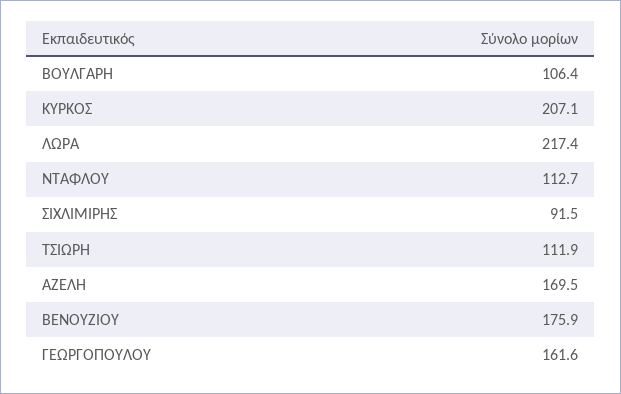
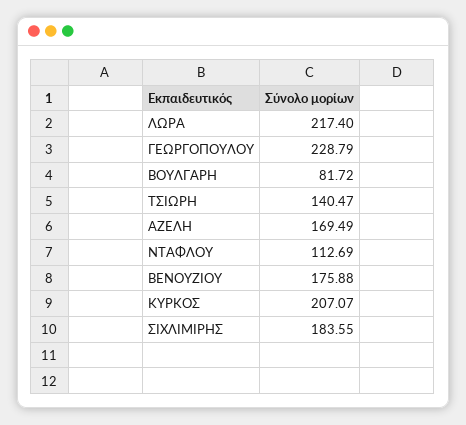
  {
-   "ΒΟΥΛΓΑΡΗ": 106.4,
+   "ΒΟΥΛΓΑΡΗ": 81.72,
    "ΚΥΡΚΟΣ": 207.07,
    "ΛΩΡΑ": 217.4,
    "ΝΤΑΦΛΟΥ": 112.69,
-   "ΣΙΧΛΙΜΙΡΗΣ": 91.5,
+   "ΣΙΧΛΙΜΙΡΗΣ": 183.55,
-   "ΤΣΙΩΡΗ": 111.9,
+   "ΤΣΙΩΡΗ": 140.47,
    "ΑΖΕΛΗ": 169.49,
    "ΒΕΝΟΥΖΙΟΥ": 175.88,
-   "ΓΕΩΡΓΟΠΟΥΛΟΥ": 161.6
+   "ΓΕΩΡΓΟΠΟΥΛΟΥ": 228.79
  }

